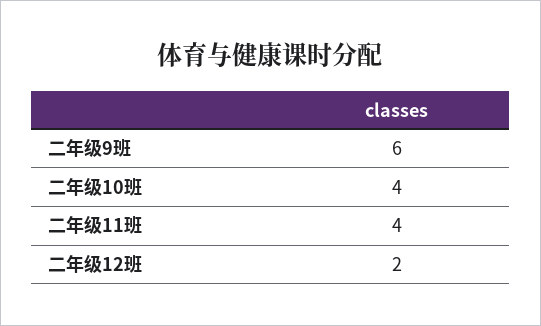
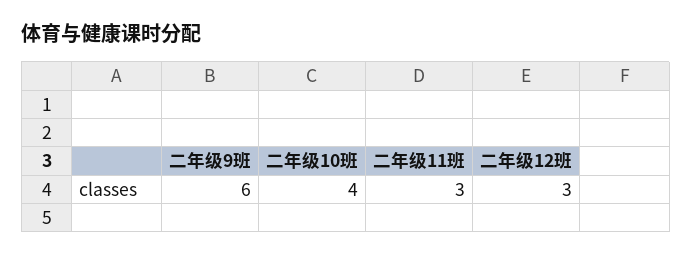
  {
    "二年级9班": 6,
    "二年级10班": 4,
-   "二年级11班": 4,
+   "二年级11班": 3,
-   "二年级12班": 2
+   "二年级12班": 3
  }

